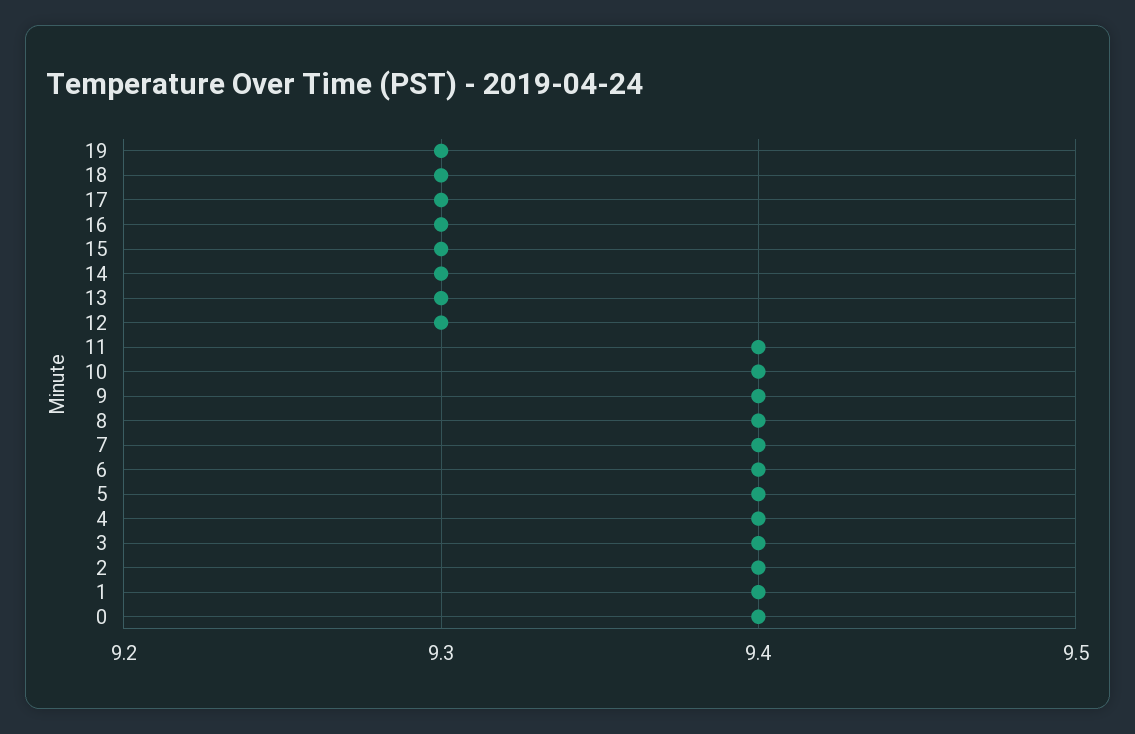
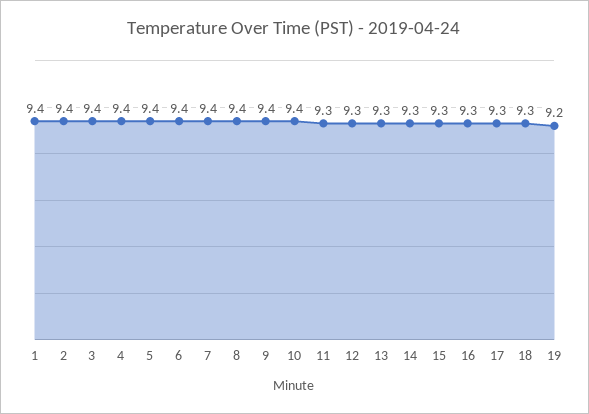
  {
-   "19": 9.3,
+   "19": 9.2,
    "18": 9.3,
    "17": 9.3,
    "16": 9.3,
    "15": 9.3,
    "14": 9.3,
    "13": 9.3,
    "12": 9.3,
-   "11": 9.4,
+   "11": 9.3,
    "10": 9.4,
    "9": 9.4,
    "8": 9.4,
    "7": 9.4,
    "6": 9.4,
    "5": 9.4,
    "4": 9.4,
    "3": 9.4,
    "2": 9.4,
-   "1": 9.4,
+   "1": 9.4
-   "0": 9.4
  }

